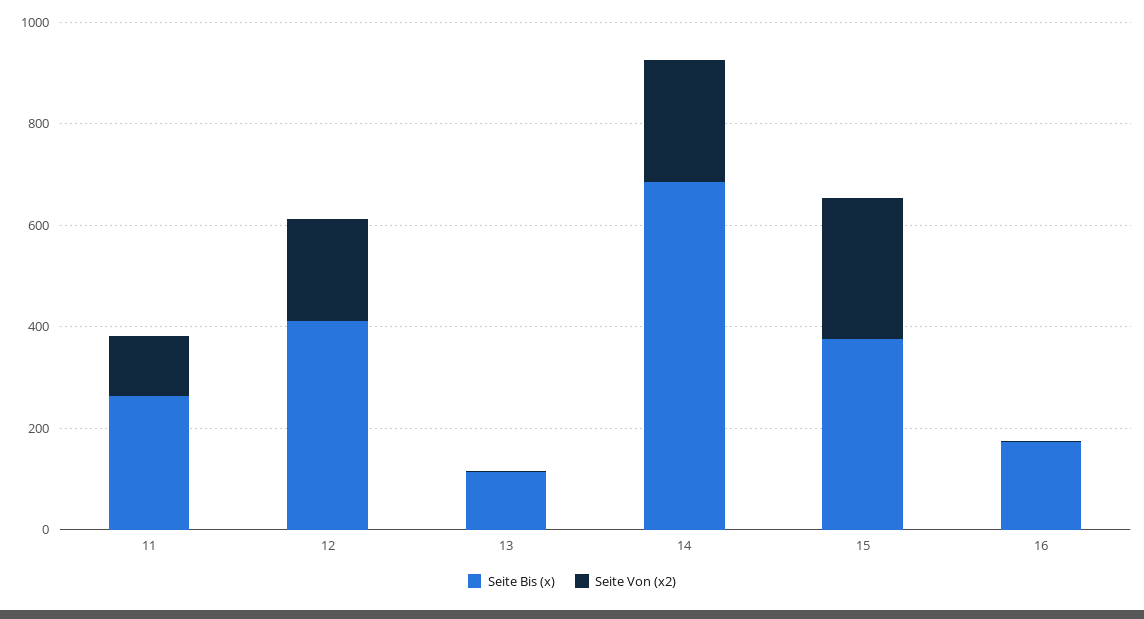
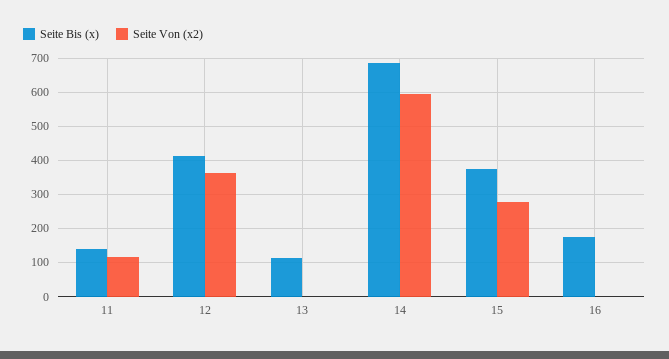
  {
    "Seite Bis (x)": {
-     "11": 250,
+     "11": 140,
      "12": 420,
      "13": 120,
      "14": 680,
      "15": 380,
      "16": 180
    },
    "Seite Von (x2)": {
      "11": 120,
-     "12": 200,
+     "12": 360,
      "13": 0,
-     "14": 250,
+     "14": 600,
      "15": 280,
      "16": 0
    }
  }

